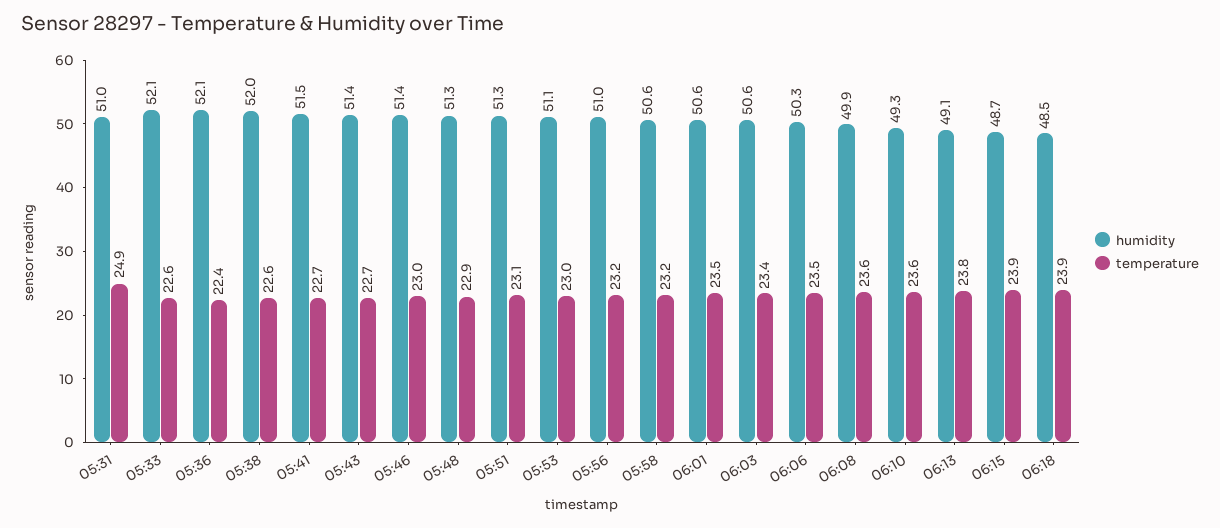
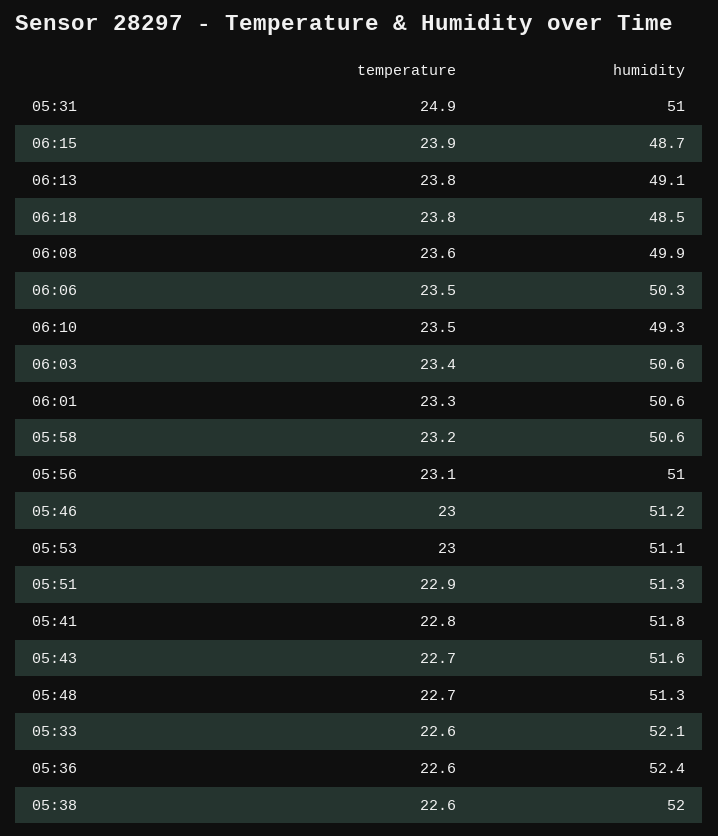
  {
    "humidity": {
      "05:31": 51,
      "05:33": 52.1,
-     "05:36": 52.1,
+     "05:36": 52.4,
      "05:38": 52,
-     "05:41": 51.5,
+     "05:41": 51.8,
-     "05:43": 51.4,
+     "05:43": 51.6,
-     "05:46": 51.4,
+     "05:46": 51.2,
      "05:48": 51.3,
      "05:51": 51.3,
      "05:53": 51.1,
      "05:56": 51,
      "05:58": 50.6,
      "06:01": 50.6,
      "06:03": 50.6,
      "06:06": 50.3,
      "06:08": 49.9,
      "06:10": 49.3,
      "06:13": 49.1,
      "06:15": 48.7,
      "06:18": 48.5
    },
    "temperature": {
      "05:31": 24.9,
      "05:33": 22.6,
-     "05:36": 22.4,
+     "05:36": 22.6,
      "05:38": 22.6,
-     "05:41": 22.7,
+     "05:41": 22.8,
      "05:43": 22.7,
      "05:46": 23,
-     "05:48": 22.9,
+     "05:48": 22.7,
-     "05:51": 23.1,
+     "05:51": 22.9,
      "05:53": 23,
-     "05:56": 23.2,
+     "05:56": 23.1,
      "05:58": 23.2,
-     "06:01": 23.5,
+     "06:01": 23.3,
      "06:03": 23.4,
      "06:06": 23.5,
      "06:08": 23.6,
-     "06:10": 23.6,
+     "06:10": 23.5,
      "06:13": 23.8,
      "06:15": 23.9,
-     "06:18": 23.9
+     "06:18": 23.8
    }
  }

